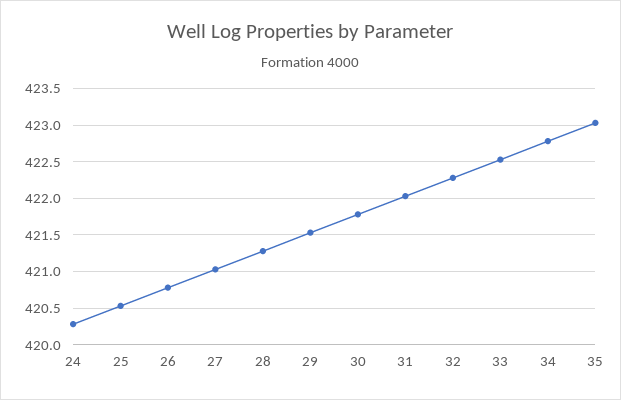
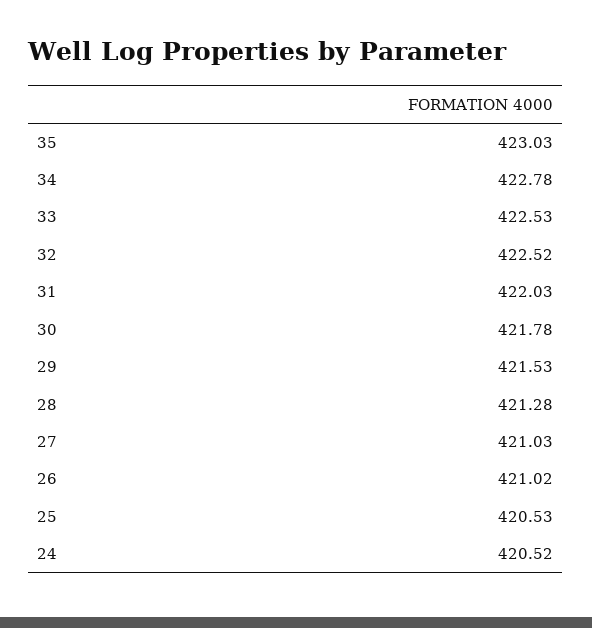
  {
-   "24": 420.3,
+   "24": 420.52,
    "25": 420.53,
-   "26": 420.8,
+   "26": 421.02,
    "27": 421.03,
    "28": 421.28,
    "29": 421.53,
    "30": 421.78,
    "31": 422.03,
-   "32": 422.3,
+   "32": 422.52,
    "33": 422.53,
    "34": 422.78,
    "35": 423.03
  }

